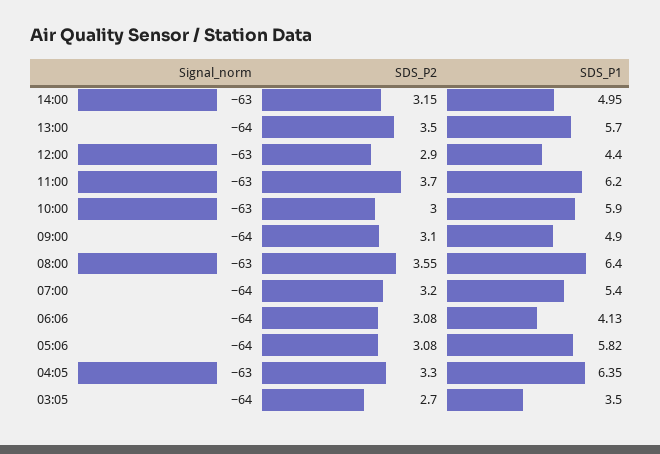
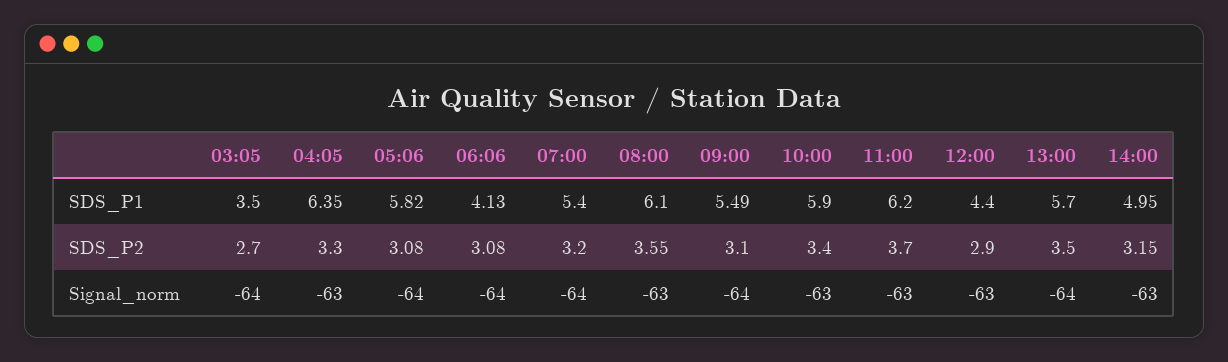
  {
    "Signal_norm": {
      "14:00": -63,
      "13:00": -64,
      "12:00": -63,
      "11:00": -63,
      "10:00": -63,
      "09:00": -64,
      "08:00": -63,
      "07:00": -64,
      "06:06": -64,
      "05:06": -64,
      "04:05": -63,
      "03:05": -64
    },
    "SDS_P2": {
      "14:00": 3.15,
      "13:00": 3.5,
      "12:00": 2.9,
      "11:00": 3.7,
-     "10:00": 3,
+     "10:00": 3.4,
      "09:00": 3.1,
      "08:00": 3.55,
      "07:00": 3.2,
      "06:06": 3.08,
      "05:06": 3.08,
      "04:05": 3.3,
      "03:05": 2.7
    },
    "SDS_P1": {
      "14:00": 4.95,
      "13:00": 5.7,
      "12:00": 4.4,
      "11:00": 6.2,
      "10:00": 5.9,
-     "09:00": 4.9,
+     "09:00": 5.49,
-     "08:00": 6.4,
+     "08:00": 6.1,
      "07:00": 5.4,
      "06:06": 4.13,
      "05:06": 5.82,
      "04:05": 6.35,
      "03:05": 3.5
    }
  }

